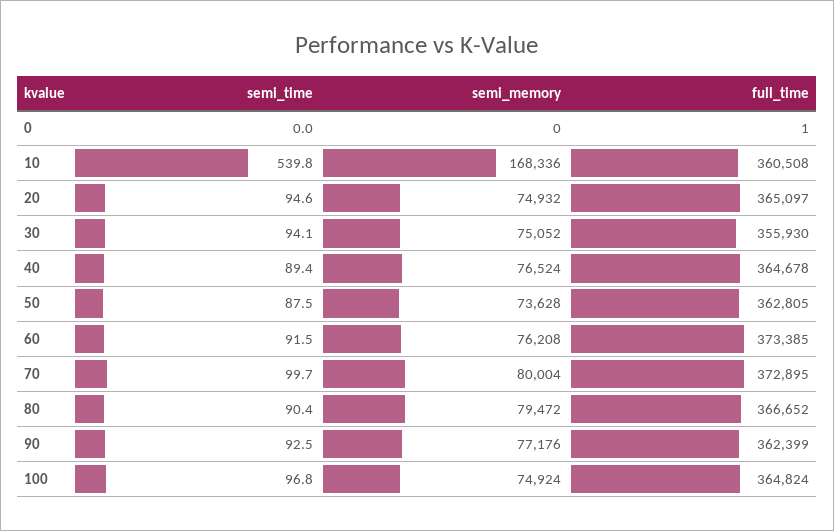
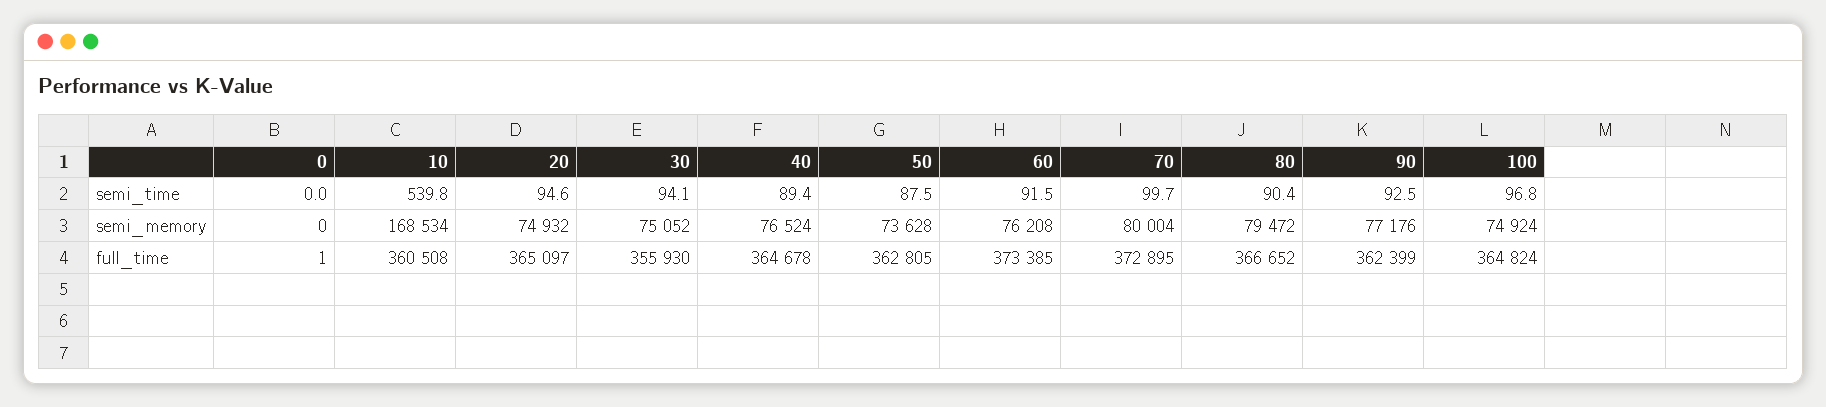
  {
    "semi_time": {
      "0": 0,
      "10": 539.8,
      "20": 94.6,
      "30": 94.1,
      "40": 89.4,
      "50": 87.5,
      "60": 91.5,
      "70": 99.7,
      "80": 90.4,
      "90": 92.5,
      "100": 96.8
    },
    "semi_memory": {
      "0": 0,
-     "10": 168336,
+     "10": 168534,
      "20": 74932,
      "30": 75052,
      "40": 76524,
      "50": 73628,
      "60": 76208,
      "70": 80004,
      "80": 79472,
      "90": 77176,
      "100": 74924
    },
    "full_time": {
      "0": 1,
      "10": 360508,
      "20": 365097,
      "30": 355930,
      "40": 364678,
      "50": 362805,
      "60": 373385,
      "70": 372895,
      "80": 366652,
      "90": 362399,
      "100": 364824
    }
  }

